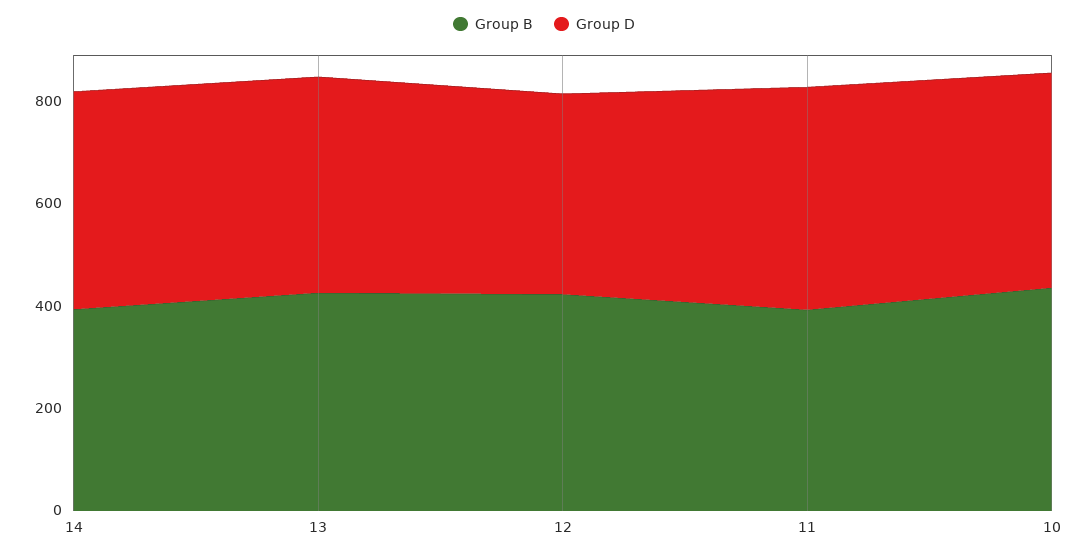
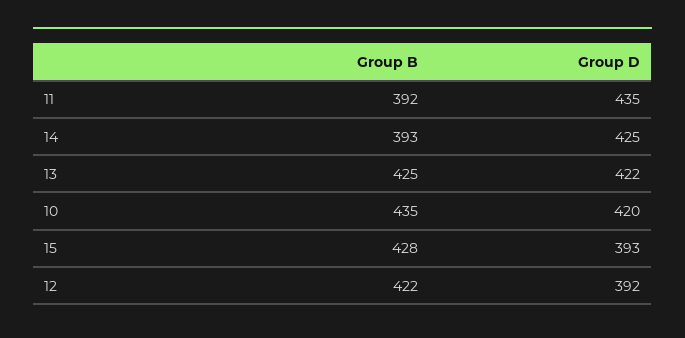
  {
    "Group B": {
      "14": 393,
      "13": 425,
      "12": 422,
      "11": 392,
-     "10": 435
+     "10": 435,
+     "15": 428
    },
    "Group D": {
      "14": 425,
      "13": 422,
      "12": 392,
      "11": 435,
-     "10": 420
+     "10": 420,
+     "15": 393
    }
  }

